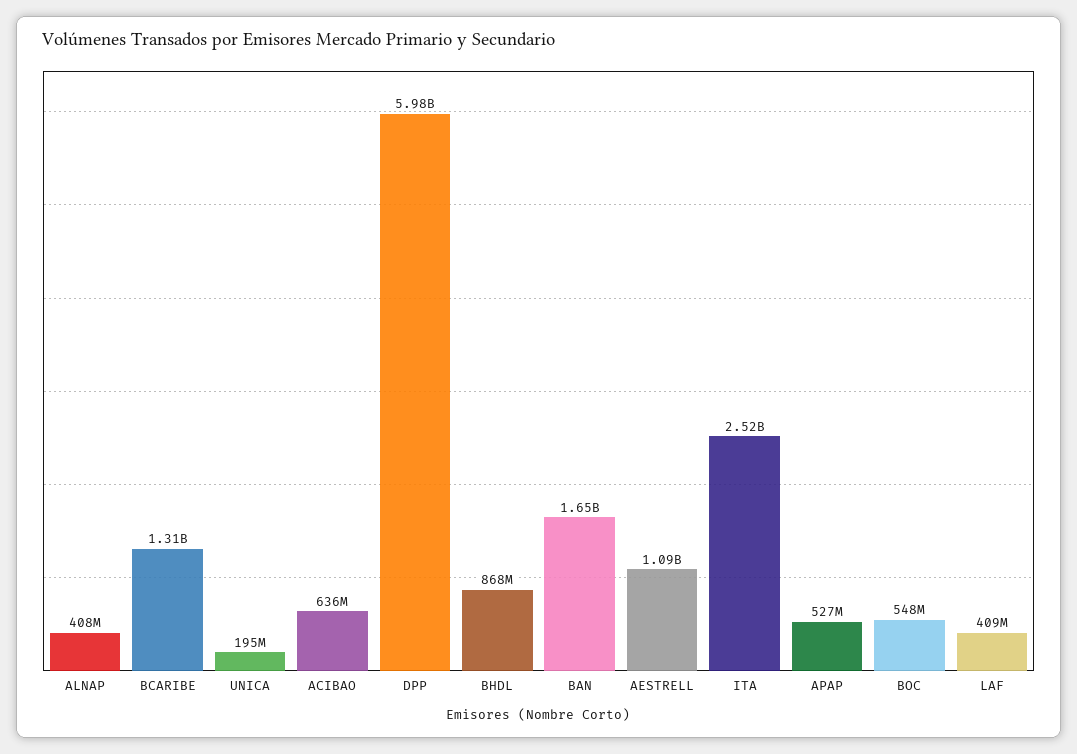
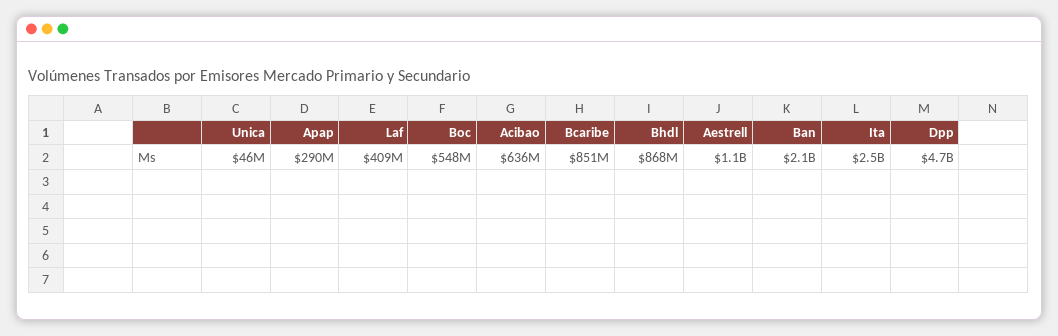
  {
-   "ALNAP": 408000000,
-   "BCARIBE": 1310000000,
+   "BCARIBE": 851000000,
-   "UNICA": 195000000,
+   "UNICA": 46000000,
    "ACIBAO": 636000000,
-   "DPP": 5980000000,
+   "DPP": 4700000000,
    "BHDL": 868000000,
-   "BAN": 1650000000,
+   "BAN": 2100000000,
    "AESTRELL": 1090000000,
    "ITA": 2520000000,
-   "APAP": 527000000,
+   "APAP": 290000000,
    "BOC": 548000000,
    "LAF": 409000000
  }

